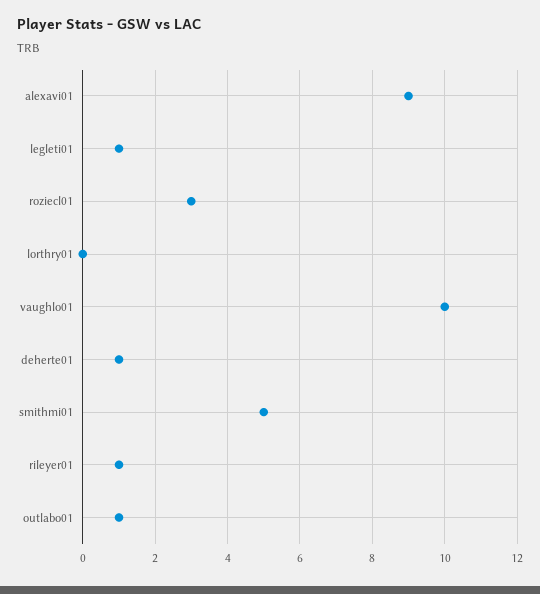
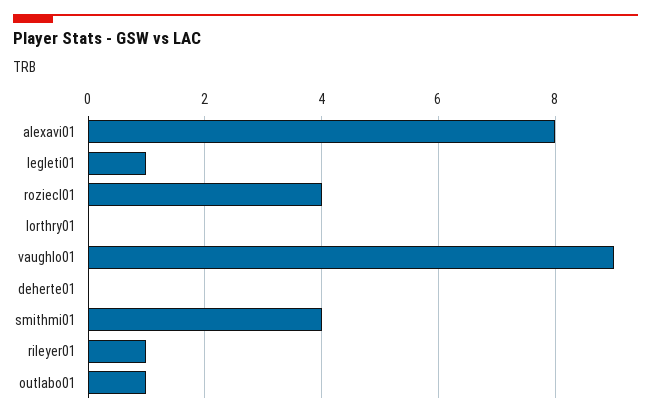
  {
-   "alexavi01": 9,
+   "alexavi01": 8,
    "legleti01": 1,
-   "roziecl01": 3,
+   "roziecl01": 4,
    "lorthry01": 0,
-   "vaughlo01": 10,
+   "vaughlo01": 9,
-   "deherte01": 1,
+   "deherte01": 0,
-   "smithmi01": 5,
+   "smithmi01": 4,
    "rileyer01": 1,
    "outlabo01": 1
  }

